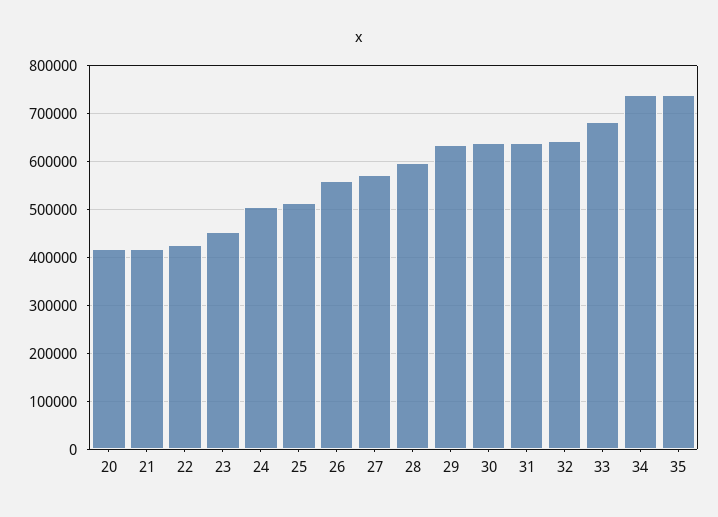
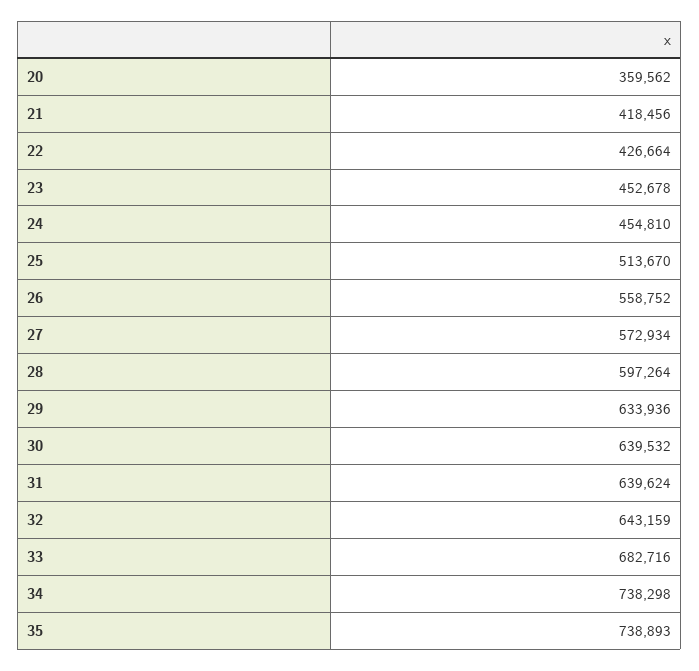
  {
-   "20": 420000,
+   "20": 359562,
    "21": 418456,
    "22": 426664,
    "23": 452678,
-   "24": 500000,
+   "24": 454810,
    "25": 513670,
    "26": 558752,
    "27": 572934,
    "28": 597264,
    "29": 633936,
    "30": 639532,
    "31": 639624,
    "32": 643159,
    "33": 682716,
    "34": 738298,
    "35": 738893
  }

